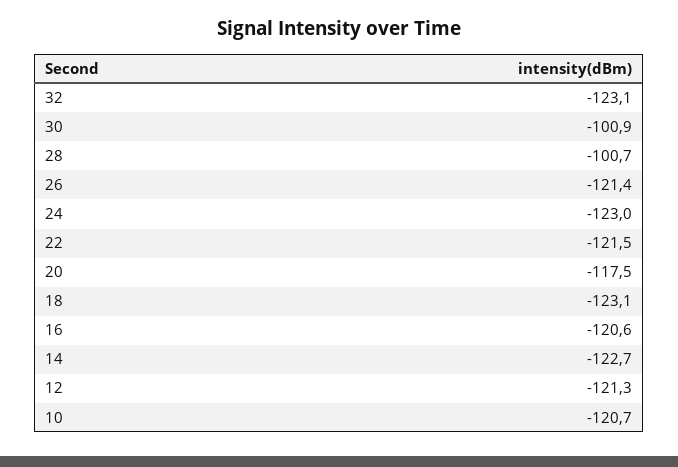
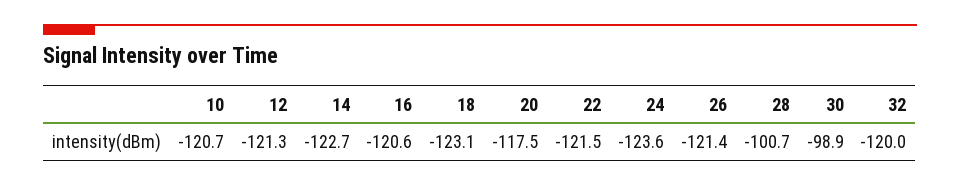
  {
-   "32": -123.1,
+   "32": -120,
-   "30": -100.9,
+   "30": -98.9,
    "28": -100.7,
    "26": -121.4,
-   "24": -123,
+   "24": -123.6,
    "22": -121.5,
    "20": -117.5,
    "18": -123.1,
    "16": -120.6,
    "14": -122.7,
    "12": -121.3,
    "10": -120.7
  }

